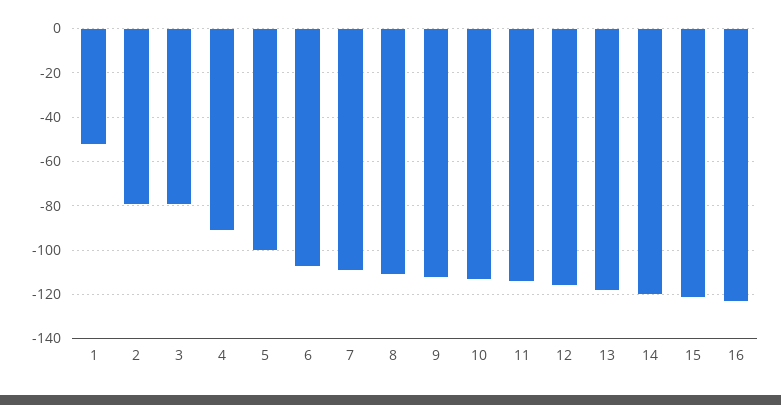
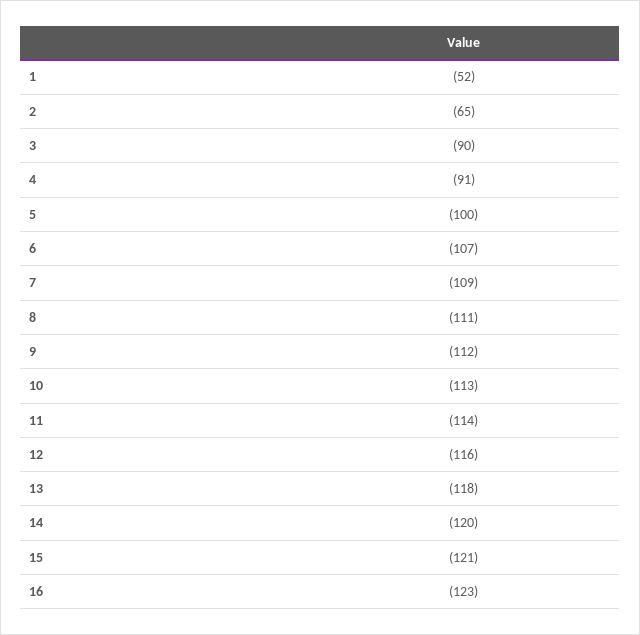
  {
    "1": -52,
-   "2": -80,
+   "2": -65,
-   "3": -80,
+   "3": -90,
    "4": -91,
    "5": -100,
    "6": -107,
    "7": -109,
    "8": -111,
    "9": -112,
    "10": -113,
    "11": -114,
    "12": -116,
    "13": -118,
    "14": -120,
    "15": -121,
    "16": -123
  }

